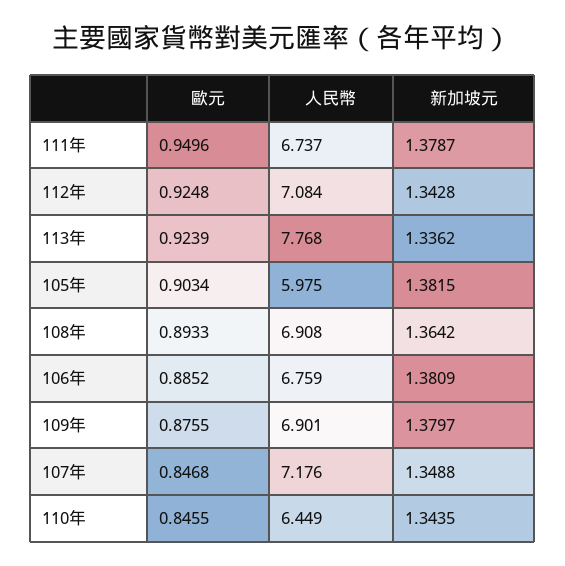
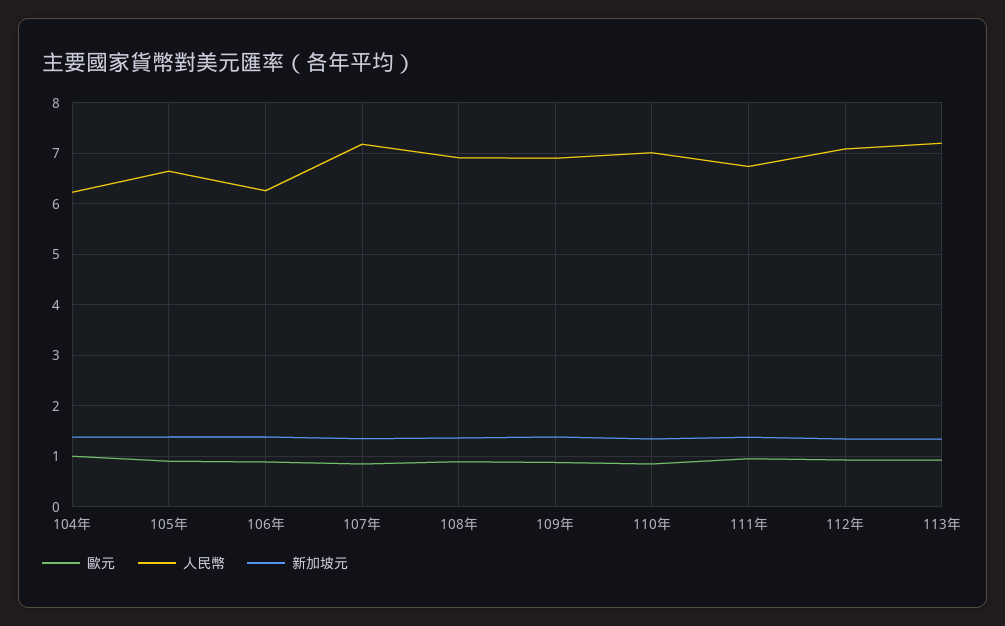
  {
    "歐元": {
      "111年": 0.9496,
      "112年": 0.9248,
      "113年": 0.9239,
      "105年": 0.9034,
      "108年": 0.8933,
      "106年": 0.8852,
      "109年": 0.8755,
      "107年": 0.8468,
-     "110年": 0.8455
+     "110年": 0.8455,
+     "104年": 1
    },
    "人民幣": {
      "111年": 6.737,
      "112年": 7.084,
-     "113年": 7.768,
+     "113年": 7.2,
-     "105年": 5.975,
+     "105年": 6.6,
      "108年": 6.908,
-     "106年": 6.759,
+     "106年": 6.2,
      "109年": 6.901,
      "107年": 7.176,
-     "110年": 6.449
+     "110年": 7,
+     "104年": 6.2
    },
    "新加坡元": {
      "111年": 1.3787,
      "112年": 1.3428,
      "113年": 1.3362,
      "105年": 1.3815,
      "108年": 1.3642,
      "106年": 1.3809,
      "109年": 1.3797,
      "107年": 1.3488,
-     "110年": 1.3435
+     "110年": 1.3435,
+     "104年": 1.4
    }
  }

